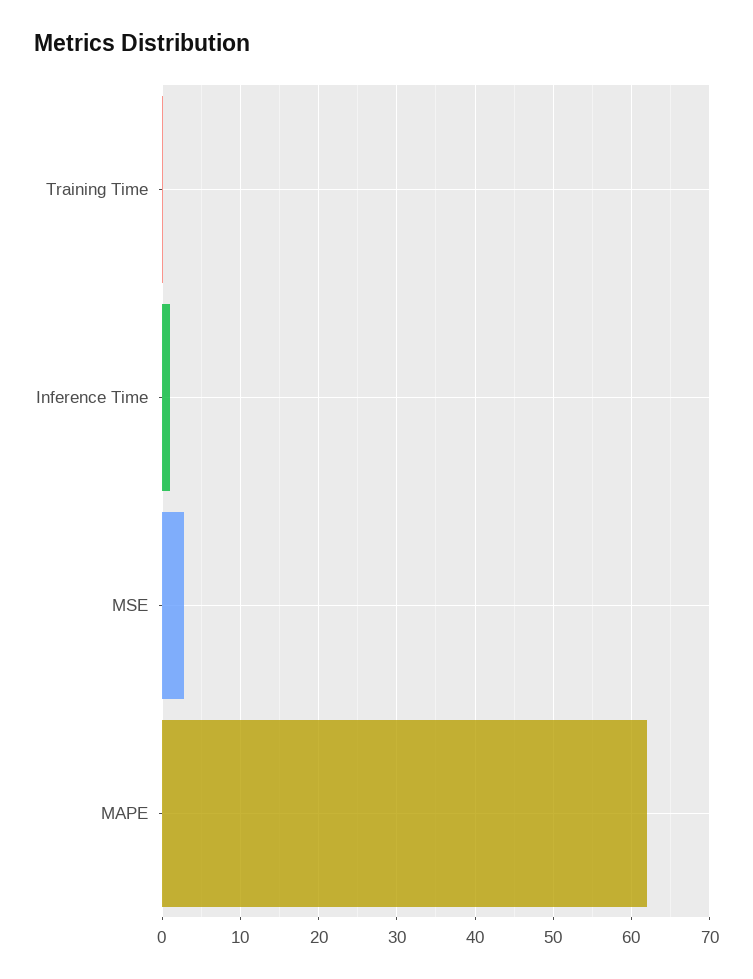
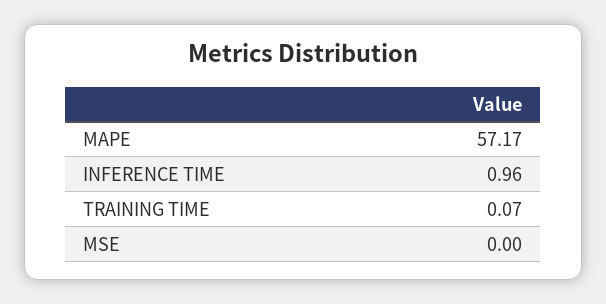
  {
    "Training Time": 0.07,
    "Inference Time": 0.96,
-   "MSE": 3,
+   "MSE": 0,
-   "MAPE": 62
+   "MAPE": 57.17
  }

